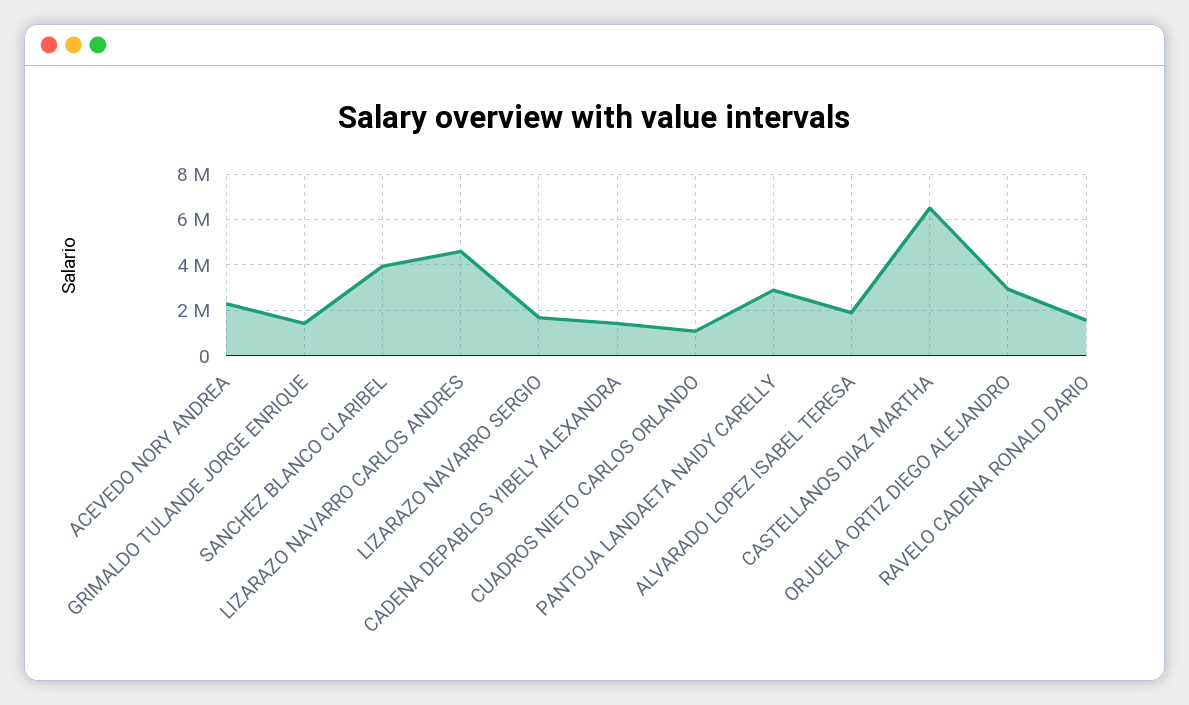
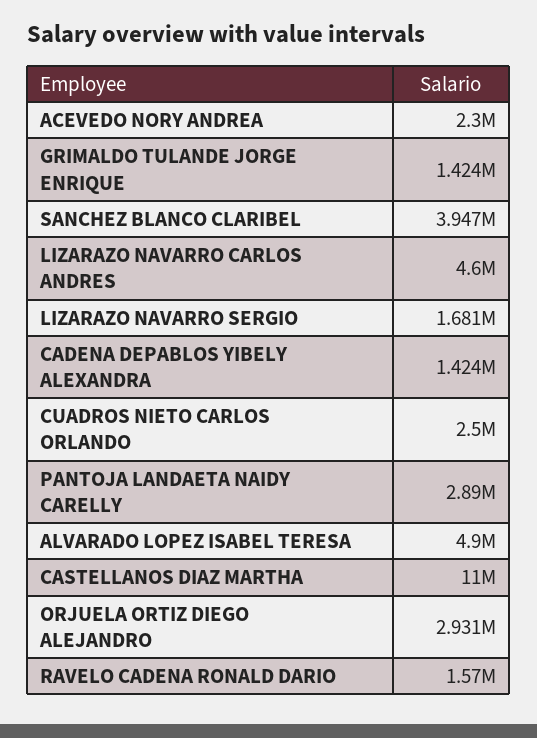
  {
    "ACEVEDO NORY ANDREA": 2300000,
    "GRIMALDO TULANDE JORGE ENRIQUE": 1424000,
    "SANCHEZ BLANCO CLARIBEL": 3947000,
    "LIZARAZO NAVARRO CARLOS ANDRES": 4600000,
    "LIZARAZO NAVARRO SERGIO": 1681000,
    "CADENA DEPABLOS YIBELY ALEXANDRA": 1424000,
-   "CUADROS NIETO CARLOS ORLANDO": 1000000,
+   "CUADROS NIETO CARLOS ORLANDO": 2500000,
    "PANTOJA LANDAETA NAIDY CARELLY": 2890000,
-   "ALVARADO LOPEZ ISABEL TERESA": 2000000,
+   "ALVARADO LOPEZ ISABEL TERESA": 4900000,
-   "CASTELLANOS DIAZ MARTHA": 6500000,
+   "CASTELLANOS DIAZ MARTHA": 11000000,
    "ORJUELA ORTIZ DIEGO ALEJANDRO": 2931000,
    "RAVELO CADENA RONALD DARIO": 1570000
  }

